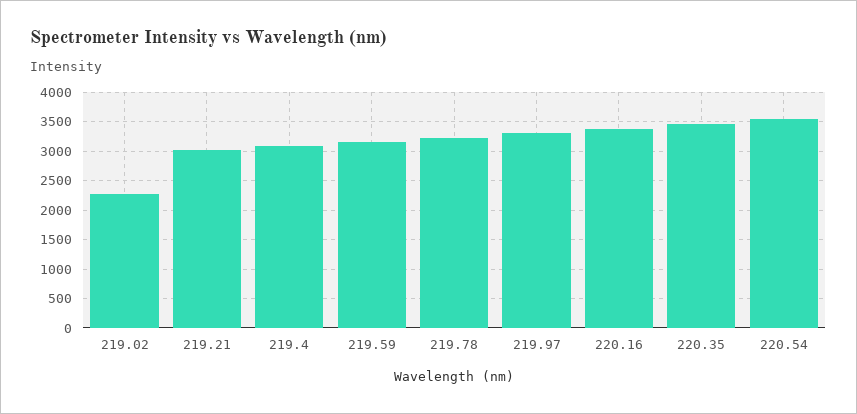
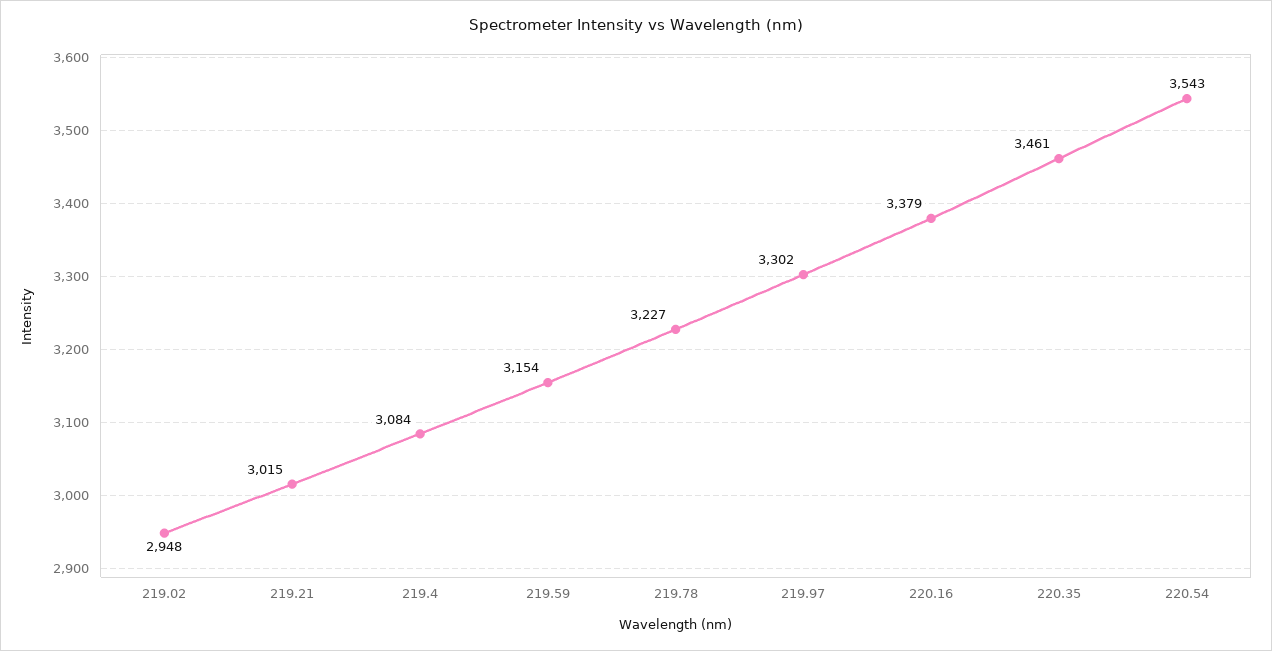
  {
-   "219.02": 2250,
+   "219.02": 2948,
    "219.21": 3015,
    "219.4": 3084,
    "219.59": 3154,
    "219.78": 3227,
    "219.97": 3302,
    "220.16": 3379,
    "220.35": 3461,
    "220.54": 3543
  }

